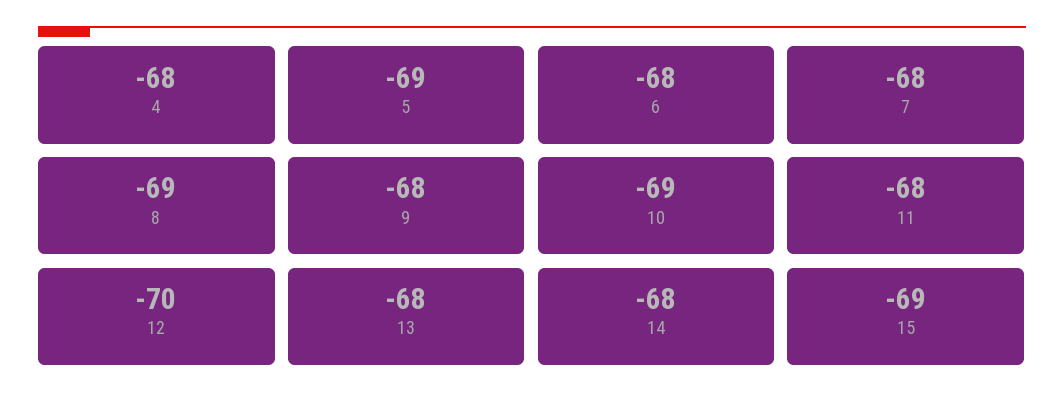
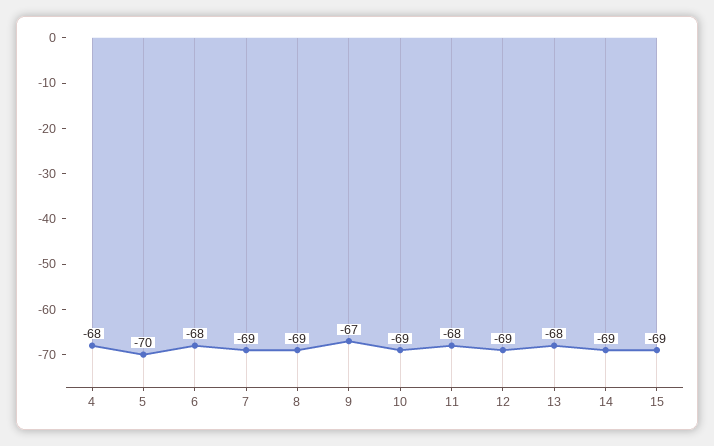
  {
    "4": -68,
-   "5": -69,
+   "5": -70,
    "6": -68,
-   "7": -68,
+   "7": -69,
    "8": -69,
-   "9": -68,
+   "9": -67,
    "10": -69,
    "11": -68,
-   "12": -70,
+   "12": -69,
    "13": -68,
-   "14": -68,
+   "14": -69,
    "15": -69
  }

